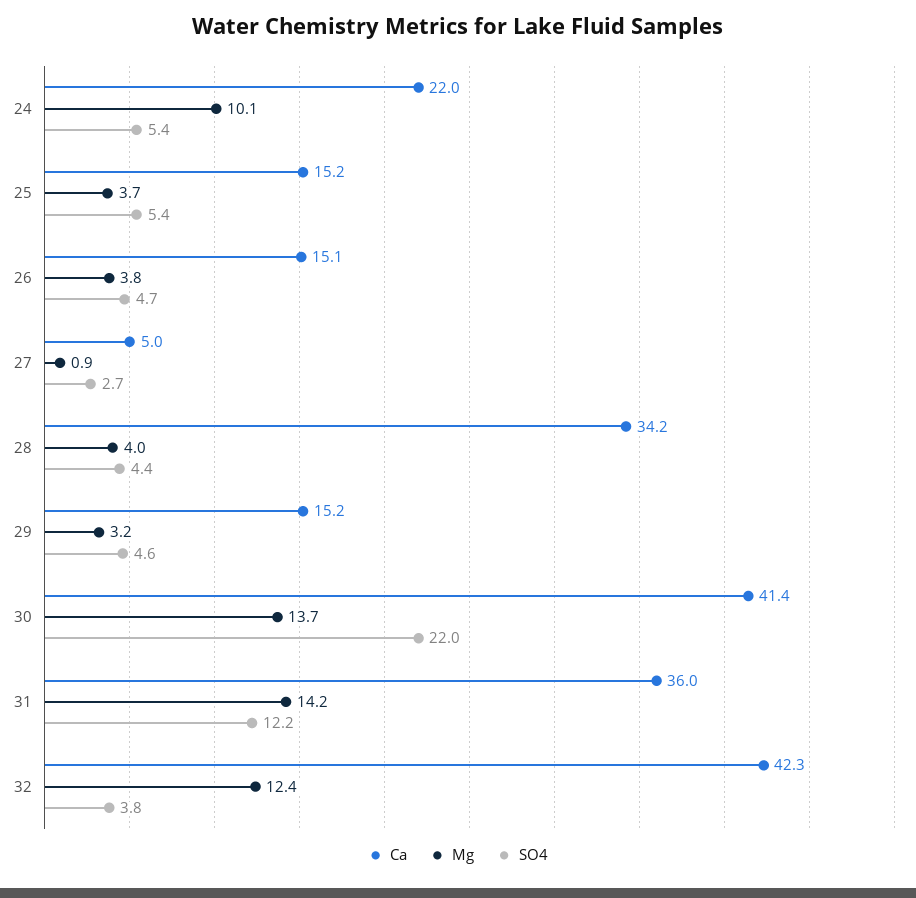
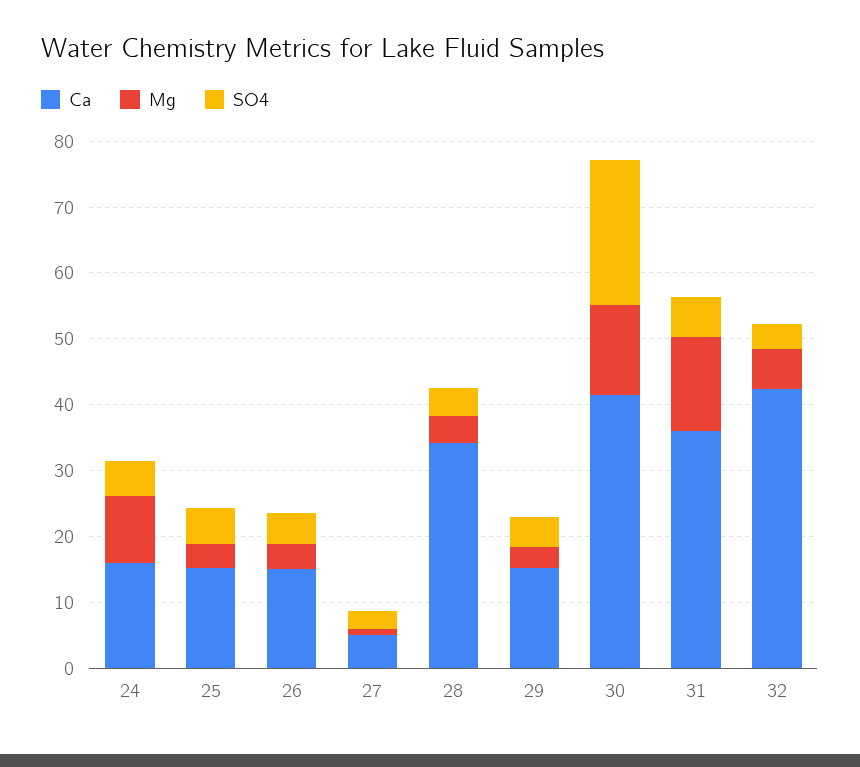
  {
    "Ca": {
-     "24": 22,
+     "24": 16,
      "25": 15.2,
      "26": 15.1,
      "27": 5,
      "28": 34.2,
      "29": 15.2,
      "30": 41.4,
      "31": 36,
      "32": 42.3
    },
    "Mg": {
      "24": 10.1,
      "25": 3.7,
      "26": 3.8,
      "27": 0.9,
      "28": 4,
      "29": 3.2,
      "30": 13.7,
      "31": 14.2,
-     "32": 12.4
+     "32": 6
    },
    "SO4": {
      "24": 5.4,
      "25": 5.4,
      "26": 4.7,
      "27": 2.7,
      "28": 4.4,
      "29": 4.6,
      "30": 22,
-     "31": 12.2,
+     "31": 6,
      "32": 3.8
    }
  }

